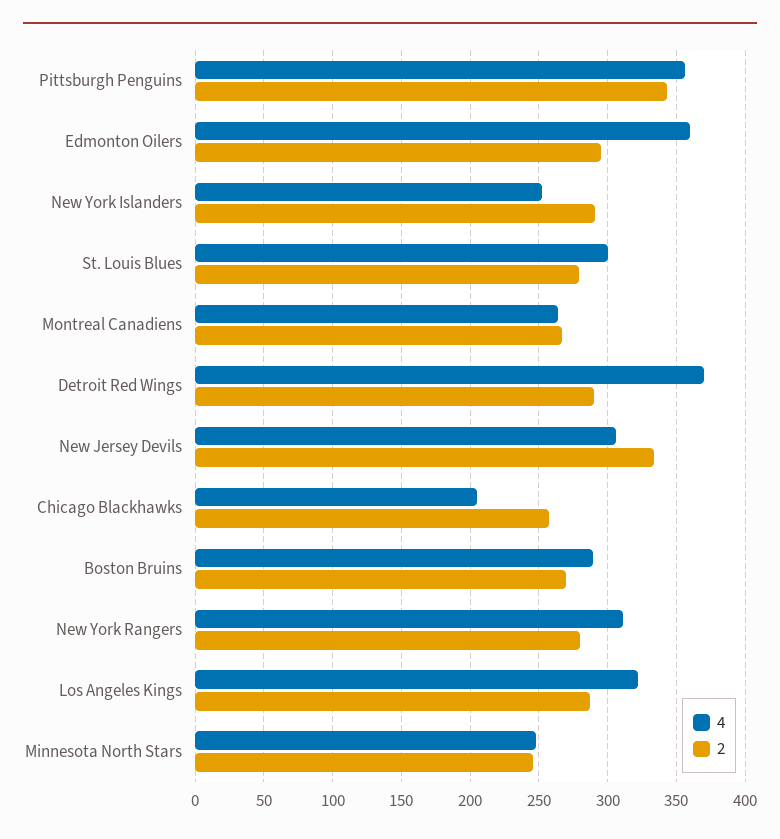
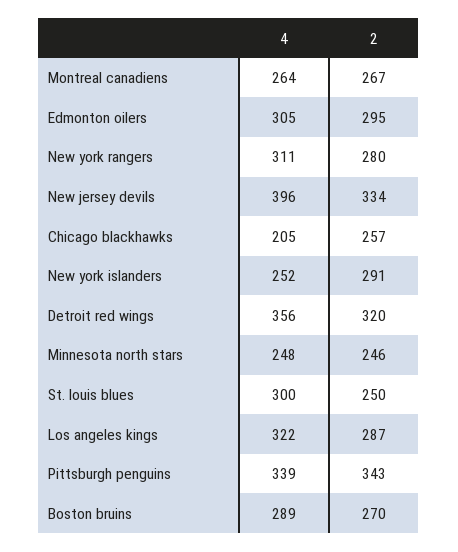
  {
    "4": {
-     "Pittsburgh Penguins": 355,
+     "Pittsburgh Penguins": 339,
-     "Edmonton Oilers": 360,
+     "Edmonton Oilers": 305,
      "New York Islanders": 252,
      "St. Louis Blues": 300,
      "Montreal Canadiens": 264,
-     "Detroit Red Wings": 370,
+     "Detroit Red Wings": 356,
-     "New Jersey Devils": 305,
+     "New Jersey Devils": 396,
      "Chicago Blackhawks": 205,
      "Boston Bruins": 289,
      "New York Rangers": 311,
      "Los Angeles Kings": 322,
      "Minnesota North Stars": 248
    },
    "2": {
      "Pittsburgh Penguins": 343,
      "Edmonton Oilers": 295,
      "New York Islanders": 291,
-     "St. Louis Blues": 280,
+     "St. Louis Blues": 250,
      "Montreal Canadiens": 267,
-     "Detroit Red Wings": 290,
+     "Detroit Red Wings": 320,
      "New Jersey Devils": 334,
      "Chicago Blackhawks": 257,
      "Boston Bruins": 270,
      "New York Rangers": 280,
      "Los Angeles Kings": 287,
      "Minnesota North Stars": 246
    }
  }

